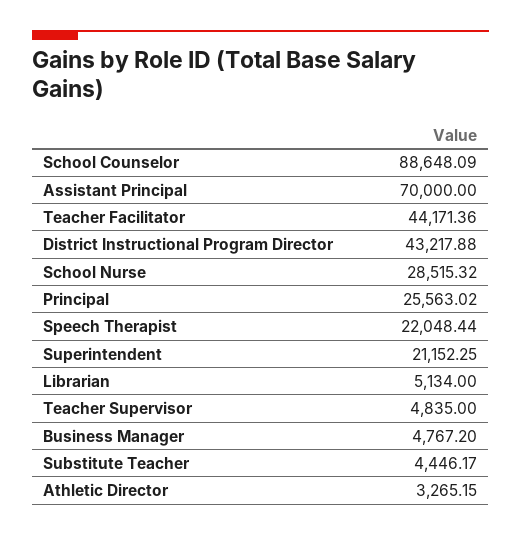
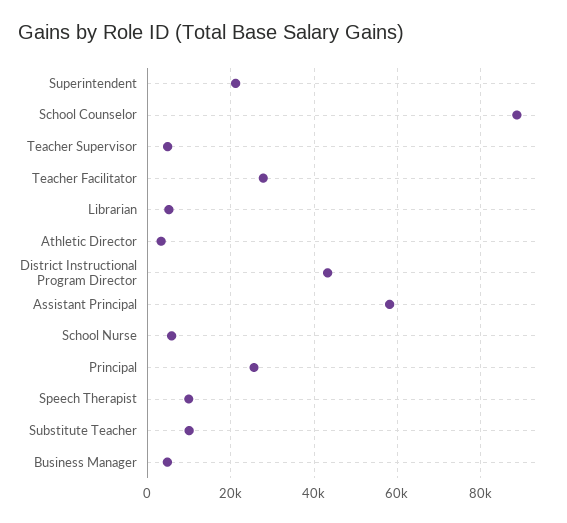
  {
    "School Counselor": 88648.09,
-   "Assistant Principal": 70000,
+   "Assistant Principal": 58000,
-   "Teacher Facilitator": 44171.36,
+   "Teacher Facilitator": 28000,
    "District Instructional Program Director": 43217.88,
-   "School Nurse": 28515.32,
+   "School Nurse": 6000,
    "Principal": 25563.02,
-   "Speech Therapist": 22048.44,
+   "Speech Therapist": 10000,
    "Superintendent": 21152.25,
    "Librarian": 5134,
    "Teacher Supervisor": 4835,
    "Business Manager": 4767.2,
-   "Substitute Teacher": 4446.17,
+   "Substitute Teacher": 10000,
    "Athletic Director": 3265.15
  }

